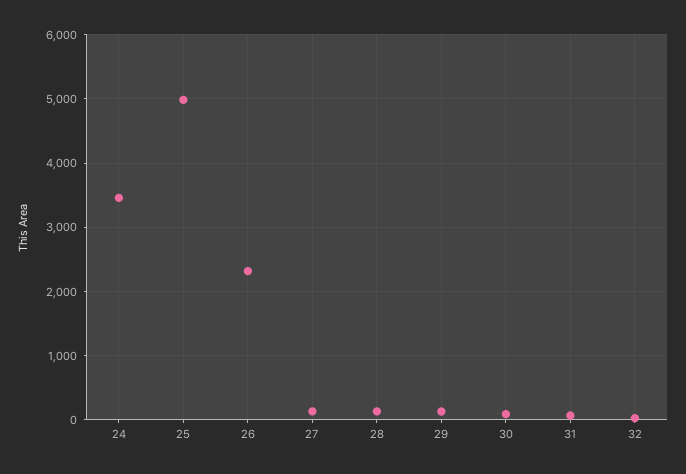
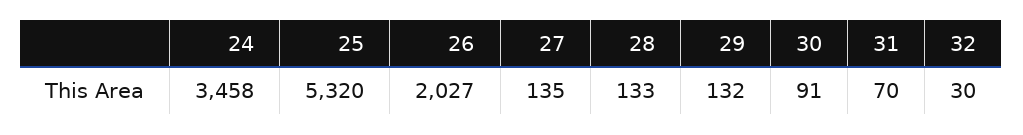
  {
    "24": 3458,
-   "25": 5000,
+   "25": 5320,
-   "26": 2300,
+   "26": 2027,
    "27": 135,
    "28": 133,
    "29": 132,
    "30": 91,
    "31": 70,
    "32": 30
  }

